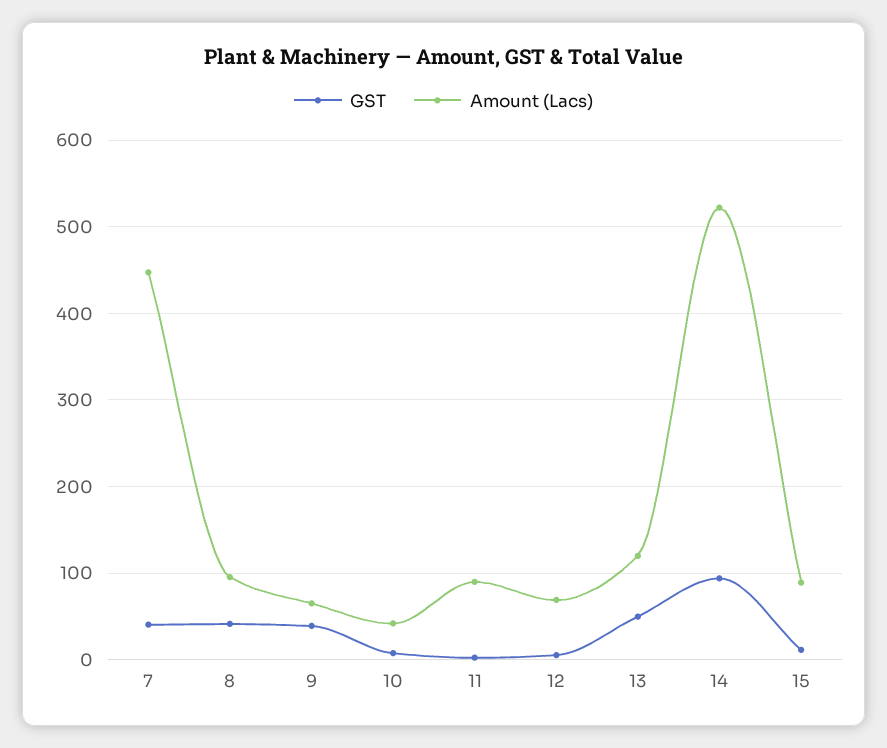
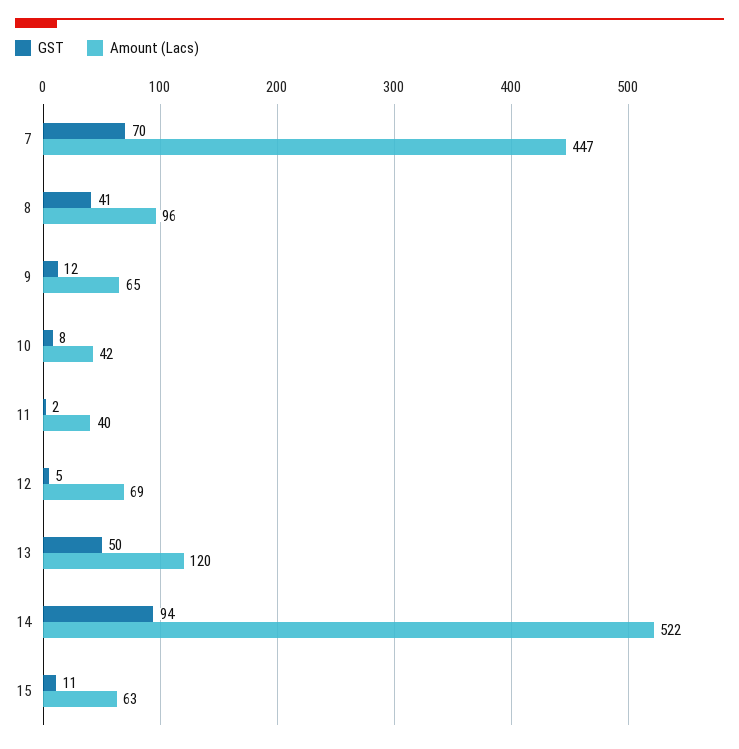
  {
    "GST": {
-     "7": 40,
+     "7": 70,
      "8": 41,
-     "9": 40,
+     "9": 12,
      "10": 8,
      "11": 2,
      "12": 5,
      "13": 50,
      "14": 94,
      "15": 11
    },
    "Amount (Lacs)": {
      "7": 447,
      "8": 96,
      "9": 65,
      "10": 42,
-     "11": 90,
+     "11": 40,
      "12": 69,
      "13": 120,
      "14": 522,
-     "15": 90
+     "15": 63
    }
  }

